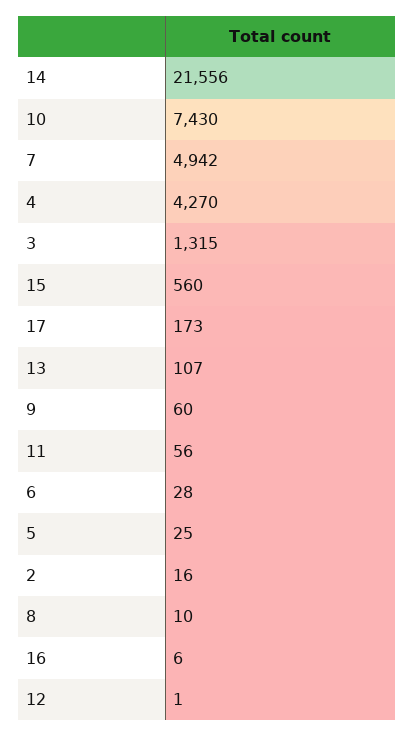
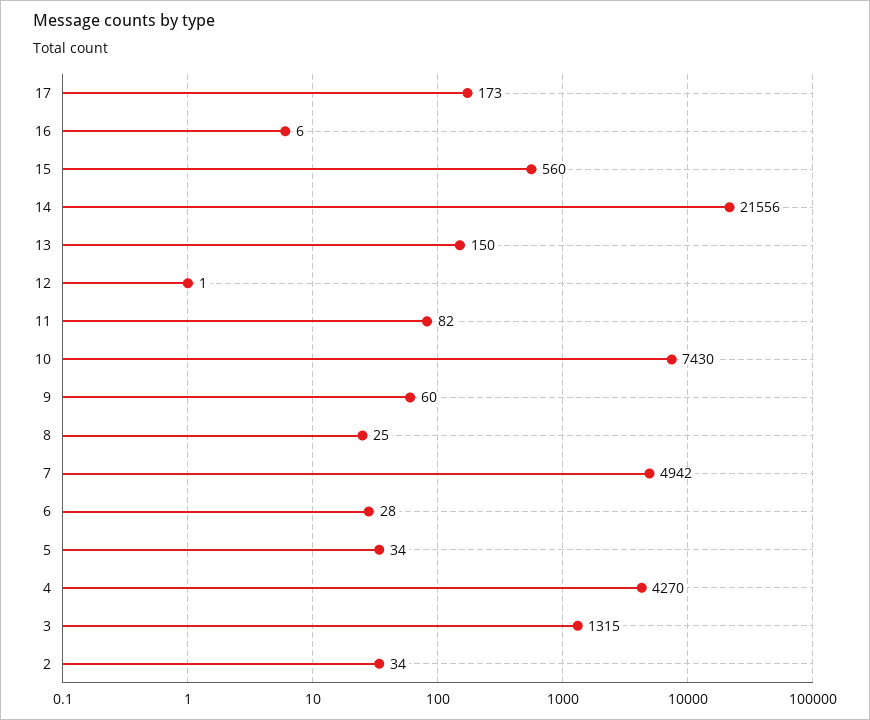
  {
    "14": 21556,
    "10": 7430,
    "7": 4942,
    "4": 4270,
    "3": 1315,
    "15": 560,
    "17": 173,
-   "13": 107,
+   "13": 150,
    "9": 60,
-   "11": 56,
+   "11": 82,
    "6": 28,
-   "5": 25,
+   "5": 34,
-   "2": 16,
+   "2": 34,
-   "8": 10,
+   "8": 25,
    "16": 6,
    "12": 1
  }

